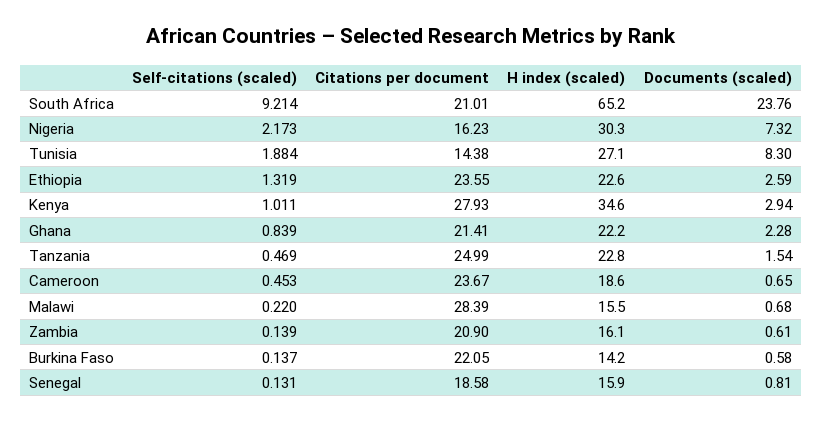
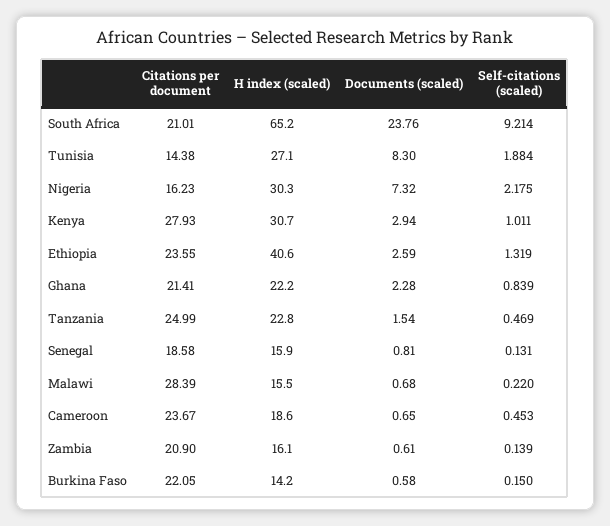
  {
    "Self-citations (scaled)": {
      "South Africa": 9.214,
-     "Nigeria": 2.173,
+     "Nigeria": 2.175,
      "Tunisia": 1.884,
      "Ethiopia": 1.319,
      "Kenya": 1.011,
      "Ghana": 0.839,
      "Tanzania": 0.469,
      "Cameroon": 0.453,
      "Malawi": 0.22,
      "Zambia": 0.139,
-     "Burkina Faso": 0.137,
+     "Burkina Faso": 0.15,
      "Senegal": 0.131
    },
    "Citations per document": {
      "South Africa": 21.01,
      "Nigeria": 16.23,
      "Tunisia": 14.38,
      "Ethiopia": 23.55,
      "Kenya": 27.93,
      "Ghana": 21.41,
      "Tanzania": 24.99,
      "Cameroon": 23.67,
      "Malawi": 28.39,
      "Zambia": 20.9,
      "Burkina Faso": 22.05,
      "Senegal": 18.58
    },
    "H index (scaled)": {
      "South Africa": 65.2,
      "Nigeria": 30.3,
      "Tunisia": 27.1,
-     "Ethiopia": 22.6,
+     "Ethiopia": 40.6,
-     "Kenya": 34.6,
+     "Kenya": 30.7,
      "Ghana": 22.2,
      "Tanzania": 22.8,
      "Cameroon": 18.6,
      "Malawi": 15.5,
      "Zambia": 16.1,
      "Burkina Faso": 14.2,
      "Senegal": 15.9
    },
    "Documents (scaled)": {
      "South Africa": 23.76,
      "Nigeria": 7.32,
      "Tunisia": 8.3,
      "Ethiopia": 2.59,
      "Kenya": 2.94,
      "Ghana": 2.28,
      "Tanzania": 1.54,
      "Cameroon": 0.65,
      "Malawi": 0.68,
      "Zambia": 0.61,
      "Burkina Faso": 0.58,
      "Senegal": 0.81
    }
  }

